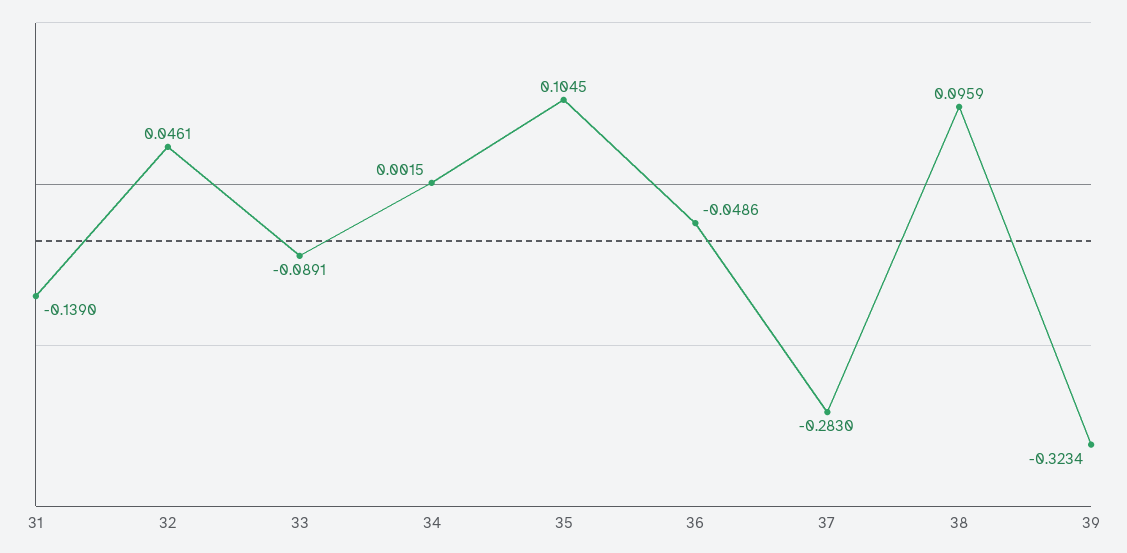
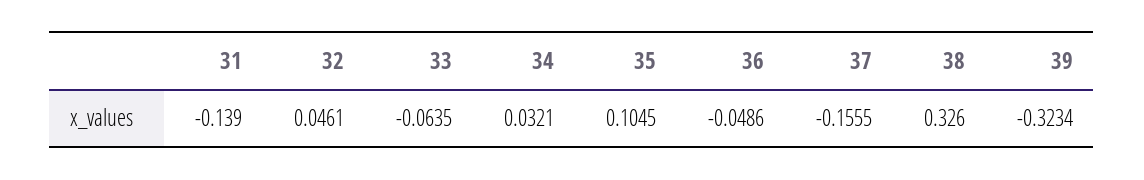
  {
    "31": -0.139,
    "32": 0.0461,
-   "33": -0.0891,
+   "33": -0.0635,
-   "34": 0.0015,
+   "34": 0.0321,
    "35": 0.1045,
    "36": -0.0486,
-   "37": -0.283,
+   "37": -0.1555,
-   "38": 0.0959,
+   "38": 0.326,
    "39": -0.3234
  }

